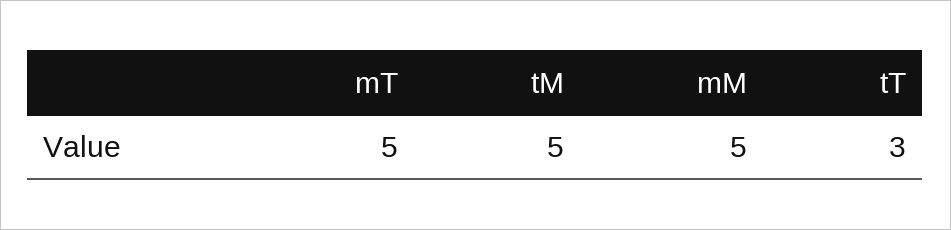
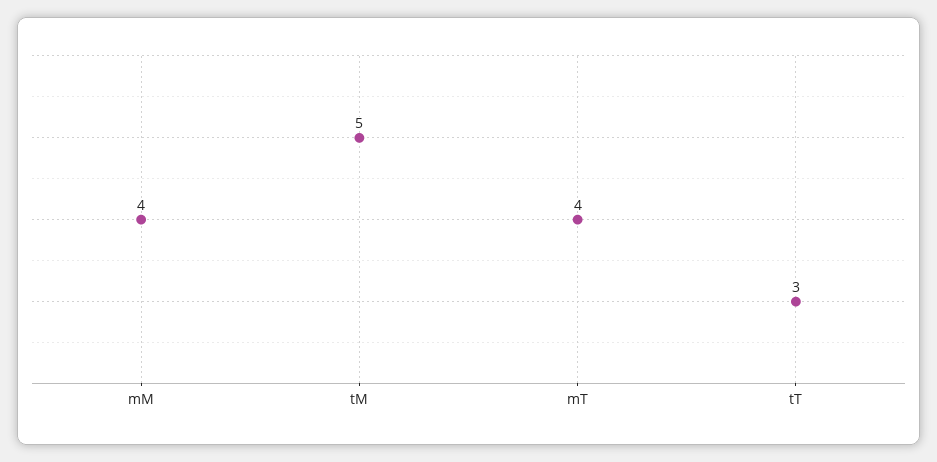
  {
-   "mT": 5,
+   "mT": 4,
    "tM": 5,
-   "mM": 5,
+   "mM": 4,
    "tT": 3
  }

